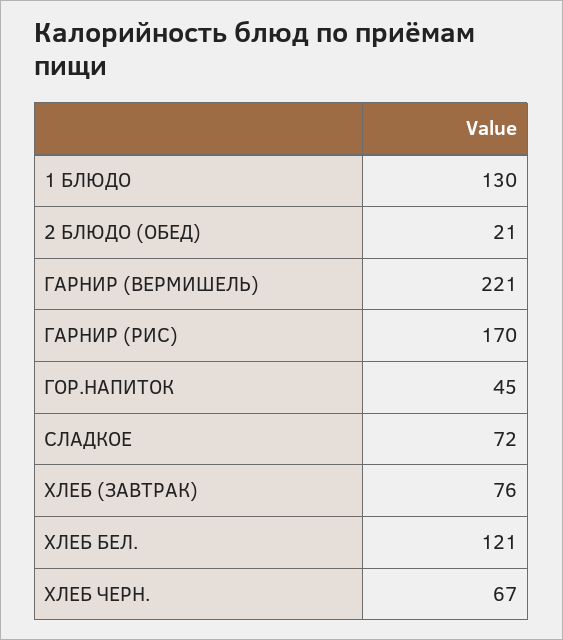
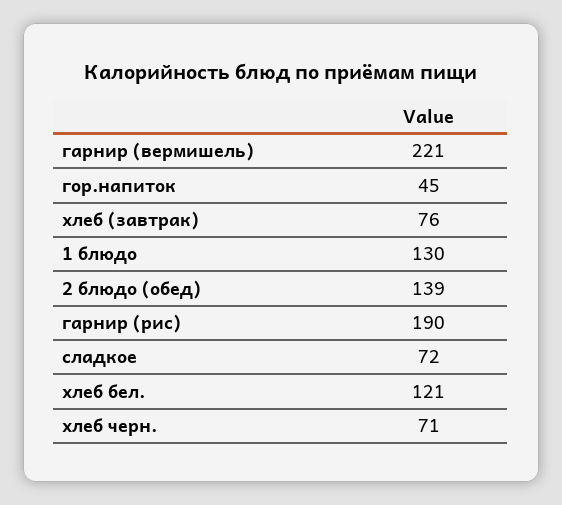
  {
    "1 БЛЮДО": 130,
-   "2 БЛЮДО (ОБЕД)": 21,
+   "2 БЛЮДО (ОБЕД)": 139,
    "ГАРНИР (ВЕРМИШЕЛЬ)": 221,
-   "ГАРНИР (РИС)": 170,
+   "ГАРНИР (РИС)": 190,
    "ГОР.НАПИТОК": 45,
    "СЛАДКОЕ": 72,
    "ХЛЕБ (ЗАВТРАК)": 76,
    "ХЛЕБ БЕЛ.": 121,
-   "ХЛЕБ ЧЕРН.": 67
+   "ХЛЕБ ЧЕРН.": 71
  }

